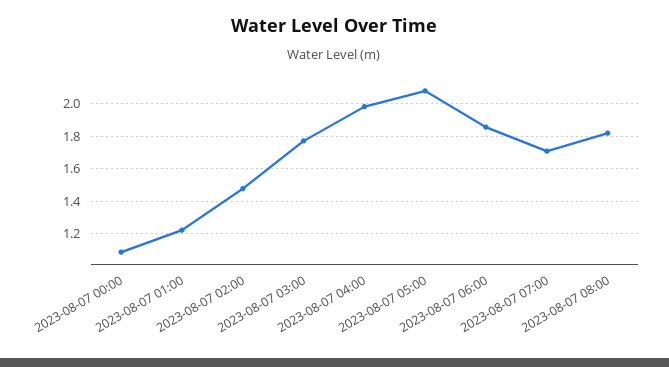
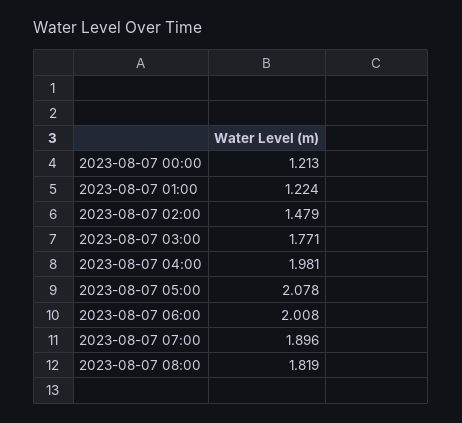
  {
-   "2023-08-07 00:00": 1.1,
+   "2023-08-07 00:00": 1.213,
    "2023-08-07 01:00": 1.224,
    "2023-08-07 02:00": 1.479,
    "2023-08-07 03:00": 1.771,
    "2023-08-07 04:00": 1.981,
    "2023-08-07 05:00": 2.078,
-   "2023-08-07 06:00": 1.85,
+   "2023-08-07 06:00": 2.008,
-   "2023-08-07 07:00": 1.7,
+   "2023-08-07 07:00": 1.896,
    "2023-08-07 08:00": 1.819
  }

